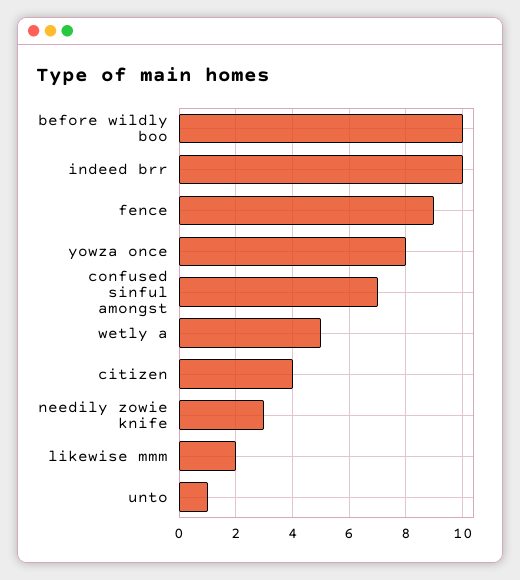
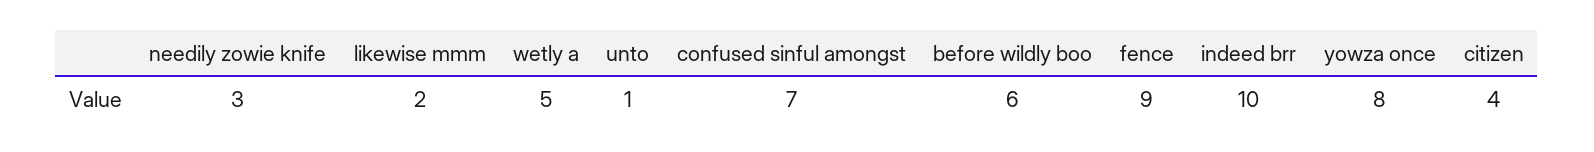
  {
-   "before wildly boo": 10,
+   "before wildly boo": 6,
    "indeed brr": 10,
    "fence": 9,
    "yowza once": 8,
    "confused sinful amongst": 7,
    "wetly a": 5,
    "citizen": 4,
    "needily zowie knife": 3,
    "likewise mmm": 2,
    "unto": 1
  }

